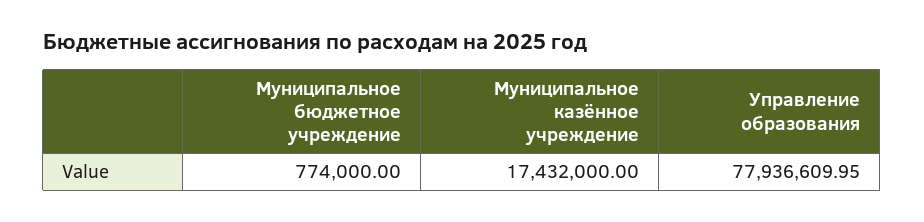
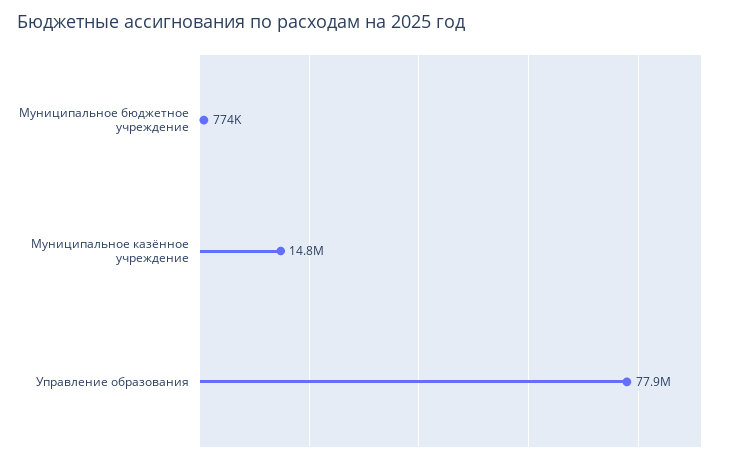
  {
    "Муниципальное бюджетное учреждение": 774000,
-   "Муниципальное казённое учреждение": 17432000,
+   "Муниципальное казённое учреждение": 14800000,
    "Управление образования": 77936609.95
  }

